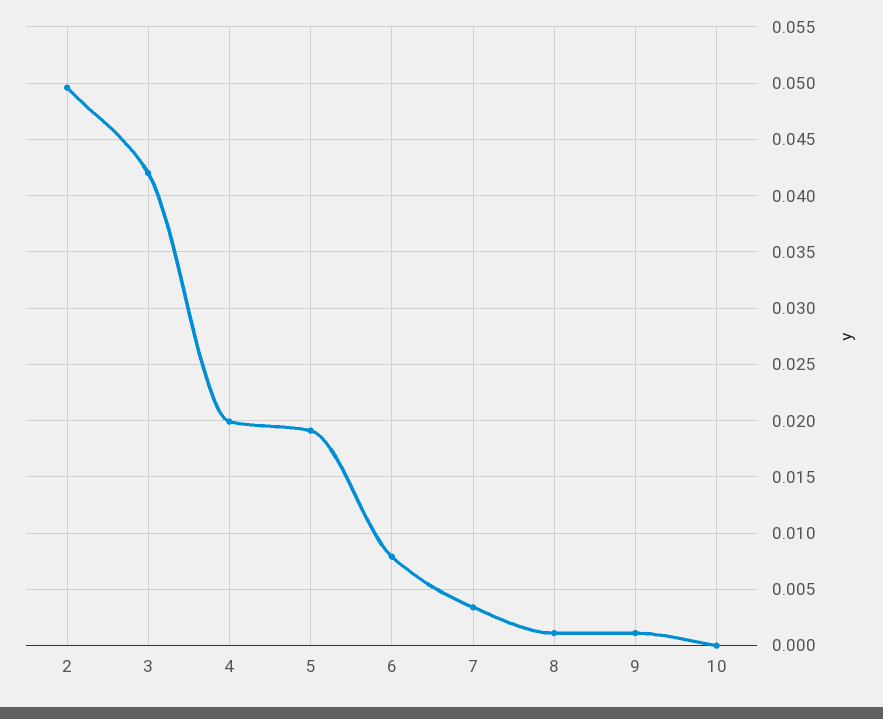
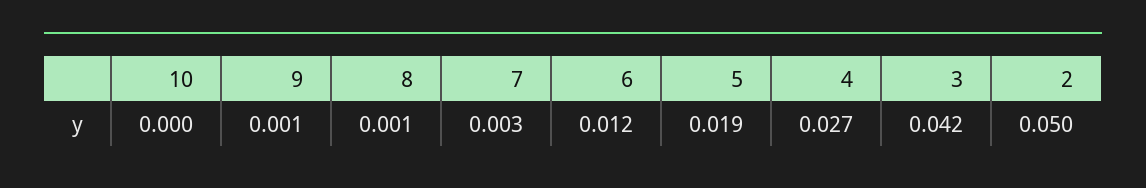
  {
    "2": 0.05,
    "3": 0.042,
-   "4": 0.02,
+   "4": 0.027,
    "5": 0.019,
-   "6": 0.008,
+   "6": 0.012,
    "7": 0.003,
    "8": 0.001,
    "9": 0.001,
    "10": 0
  }

